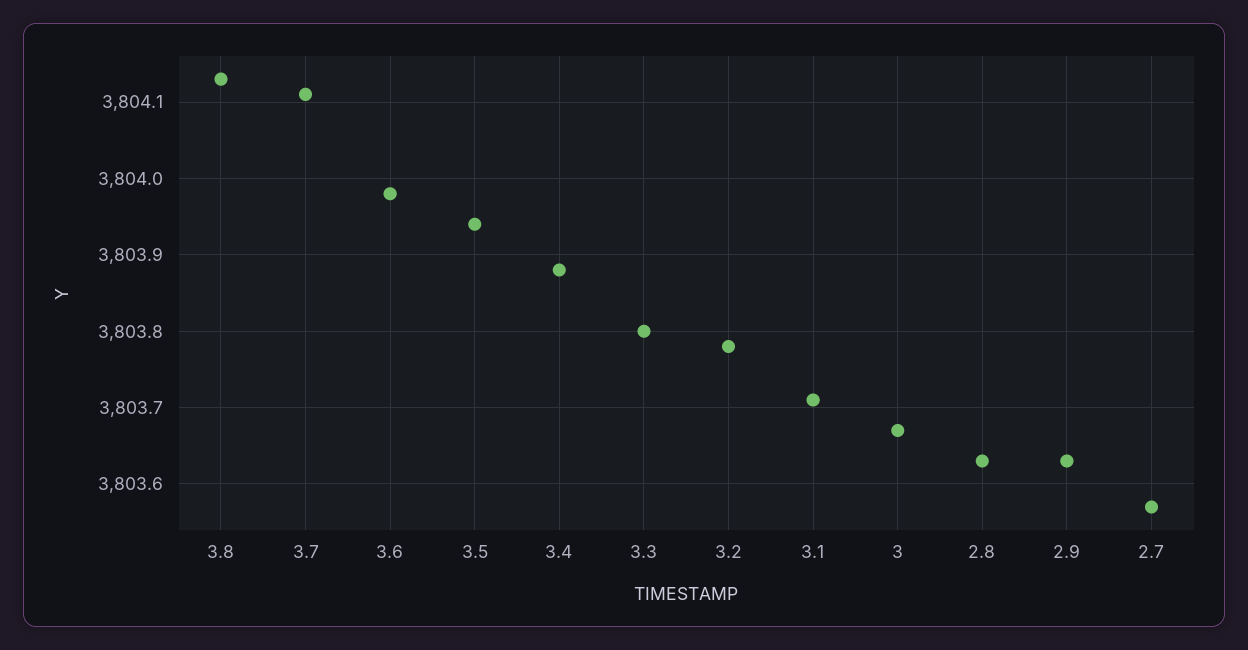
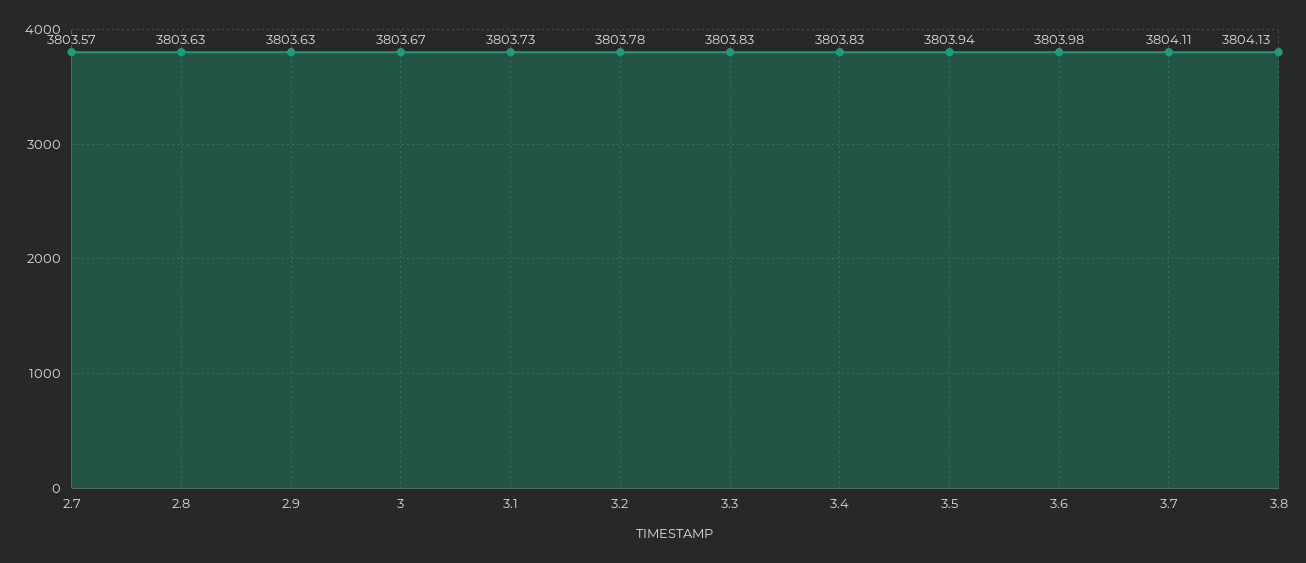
  {
    "3.8": 3804.13,
    "3.7": 3804.11,
    "3.6": 3803.98,
    "3.5": 3803.94,
-   "3.4": 3803.88,
+   "3.4": 3803.83,
-   "3.3": 3803.8,
+   "3.3": 3803.83,
    "3.2": 3803.78,
-   "3.1": 3803.71,
+   "3.1": 3803.73,
    "3": 3803.67,
    "2.8": 3803.63,
    "2.9": 3803.63,
    "2.7": 3803.57
  }

